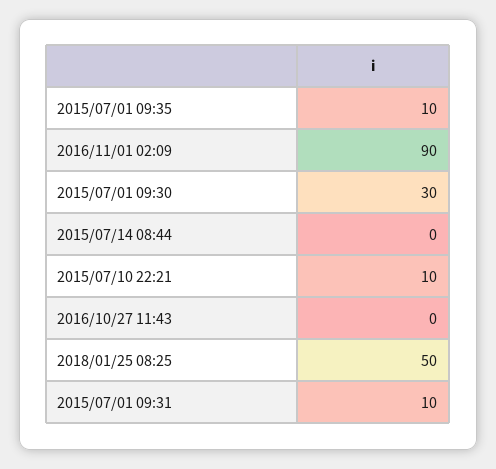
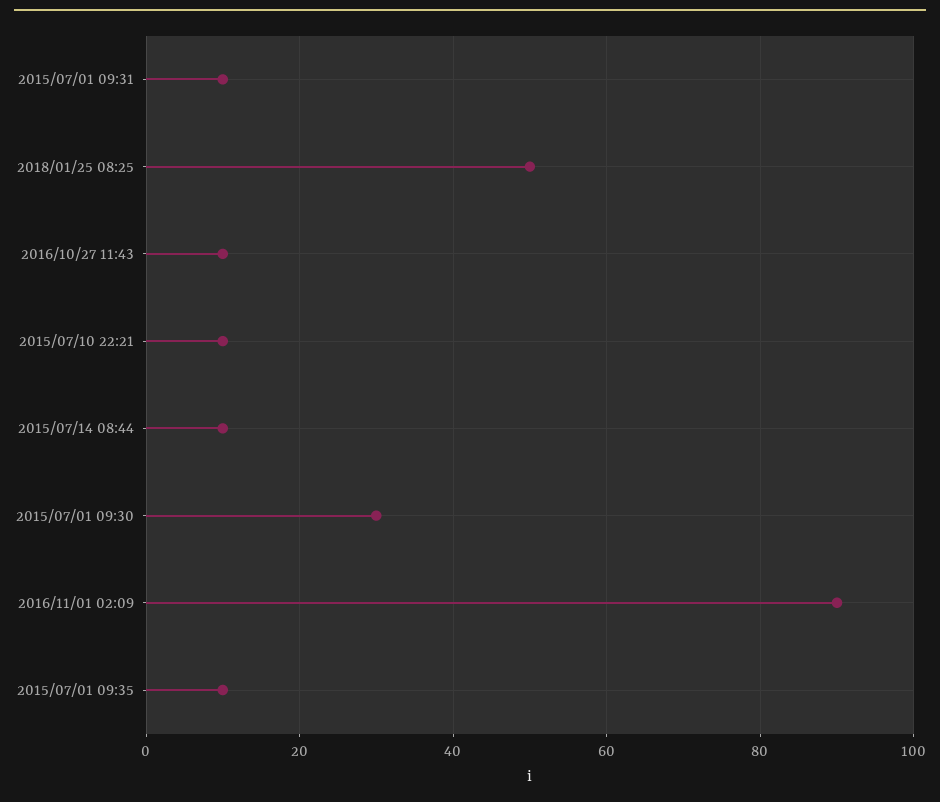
  {
    "2015/07/01 09:35": 10,
    "2016/11/01 02:09": 90,
    "2015/07/01 09:30": 30,
-   "2015/07/14 08:44": 0,
+   "2015/07/14 08:44": 10,
    "2015/07/10 22:21": 10,
-   "2016/10/27 11:43": 0,
+   "2016/10/27 11:43": 10,
    "2018/01/25 08:25": 50,
    "2015/07/01 09:31": 10
  }

